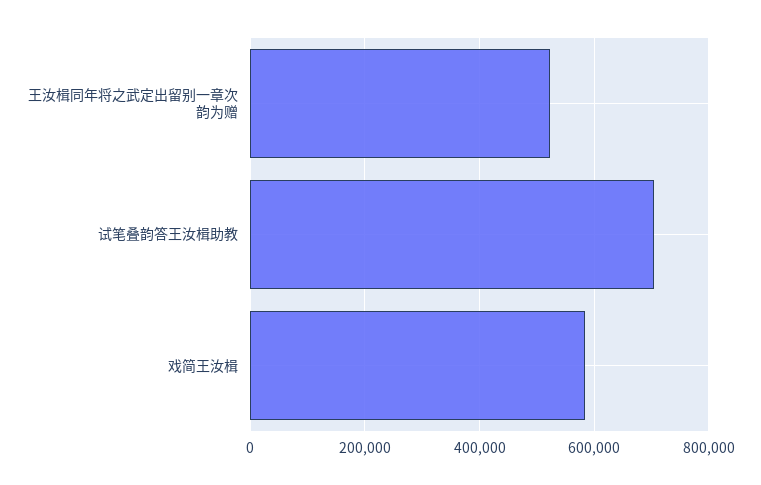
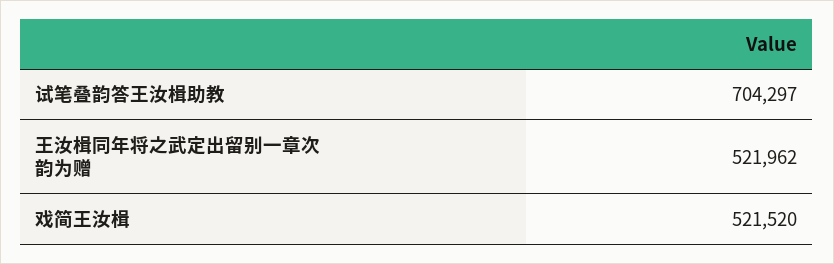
  {
    "王汝楫同年将之武定出留别一章次韵为赠": 521962,
    "试笔叠韵答王汝楫助教": 704297,
-   "戏简王汝楫": 580000
+   "戏简王汝楫": 521520
  }

